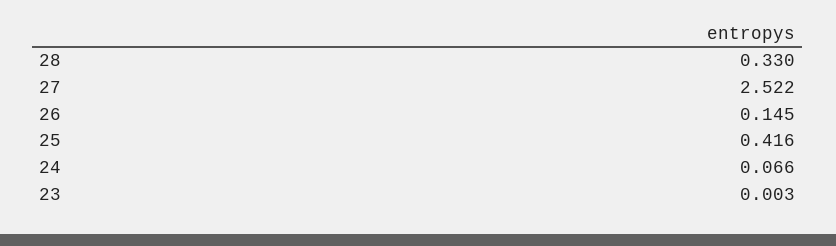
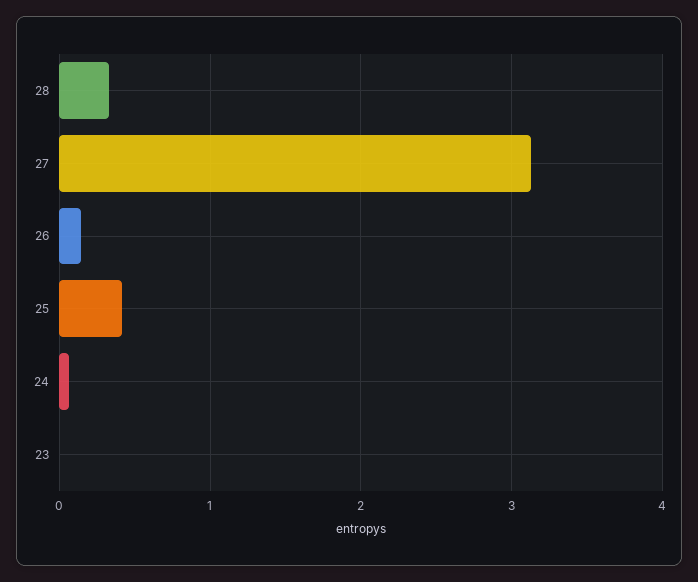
  {
    "28": 0.33,
-   "27": 2.522,
+   "27": 3.1,
    "26": 0.145,
    "25": 0.416,
    "24": 0.066,
    "23": 0.003
  }

